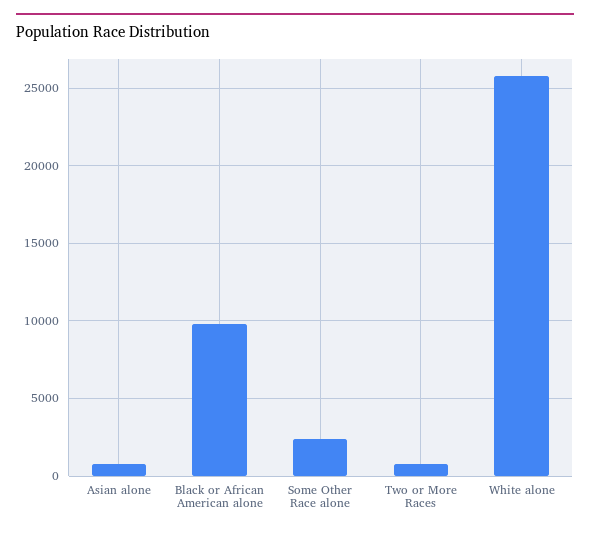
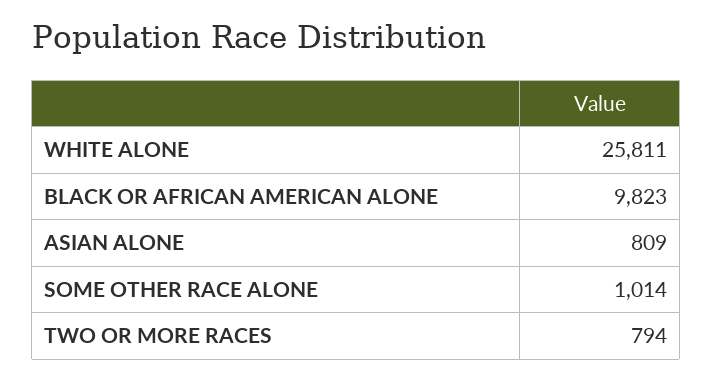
  {
    "Asian alone": 809,
    "Black or African American alone": 9823,
-   "Some Other Race alone": 2500,
+   "Some Other Race alone": 1014,
    "Two or More Races": 794,
    "White alone": 25811
  }

